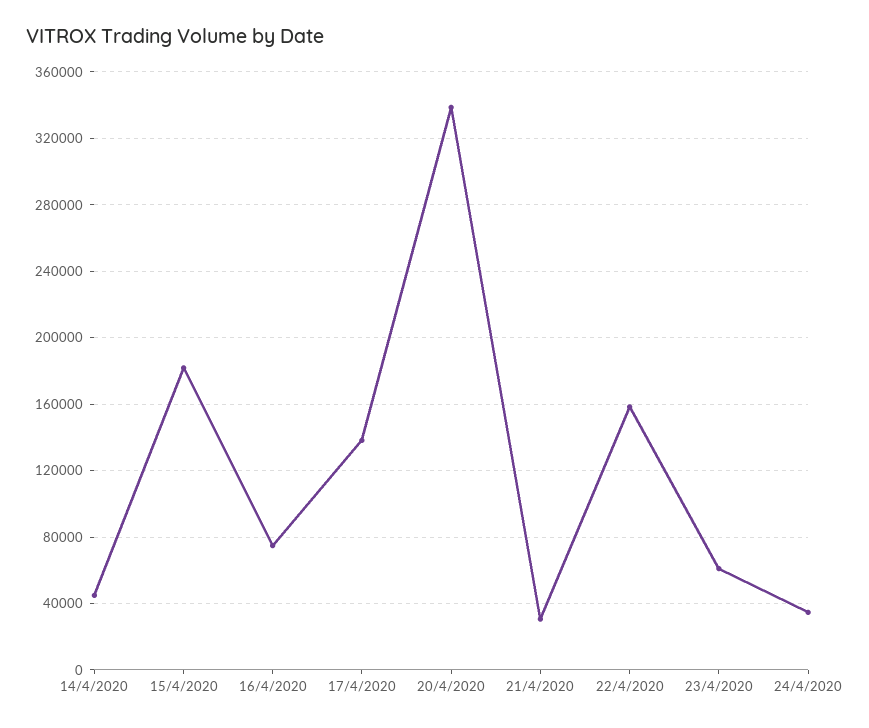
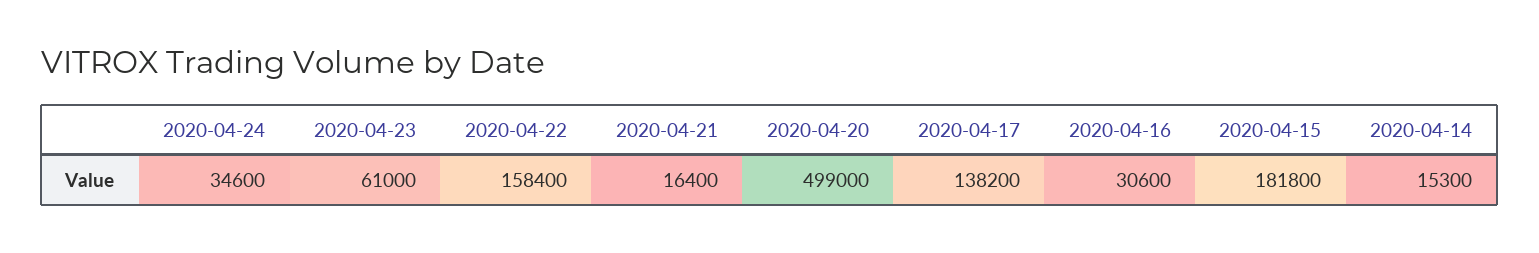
  {
-   "14/4/2020": 45000,
+   "14/4/2020": 15300,
    "15/4/2020": 181800,
-   "16/4/2020": 75000,
+   "16/4/2020": 30600,
    "17/4/2020": 138200,
-   "20/4/2020": 340000,
+   "20/4/2020": 499000,
-   "21/4/2020": 30000,
+   "21/4/2020": 16400,
    "22/4/2020": 158400,
    "23/4/2020": 61000,
    "24/4/2020": 34600
  }

